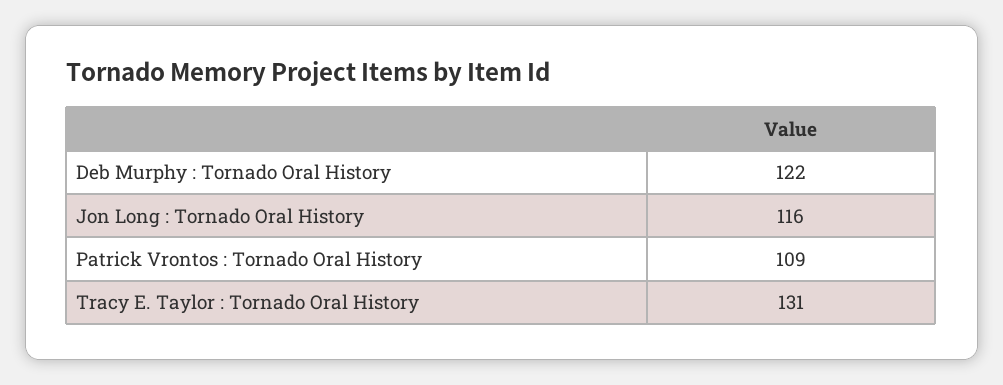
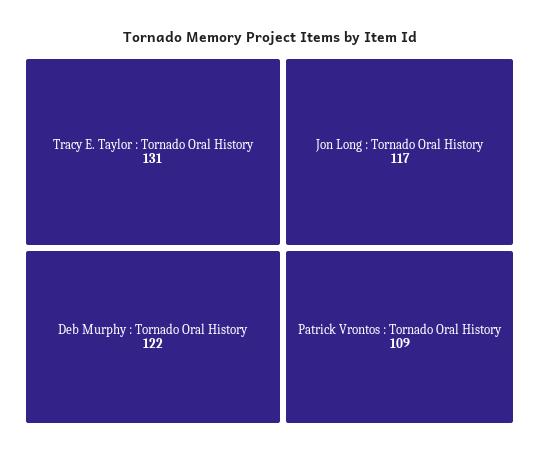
  {
    "Deb Murphy : Tornado Oral History": 122,
-   "Jon Long : Tornado Oral History": 116,
+   "Jon Long : Tornado Oral History": 117,
    "Patrick Vrontos : Tornado Oral History": 109,
    "Tracy E. Taylor : Tornado Oral History": 131
  }

